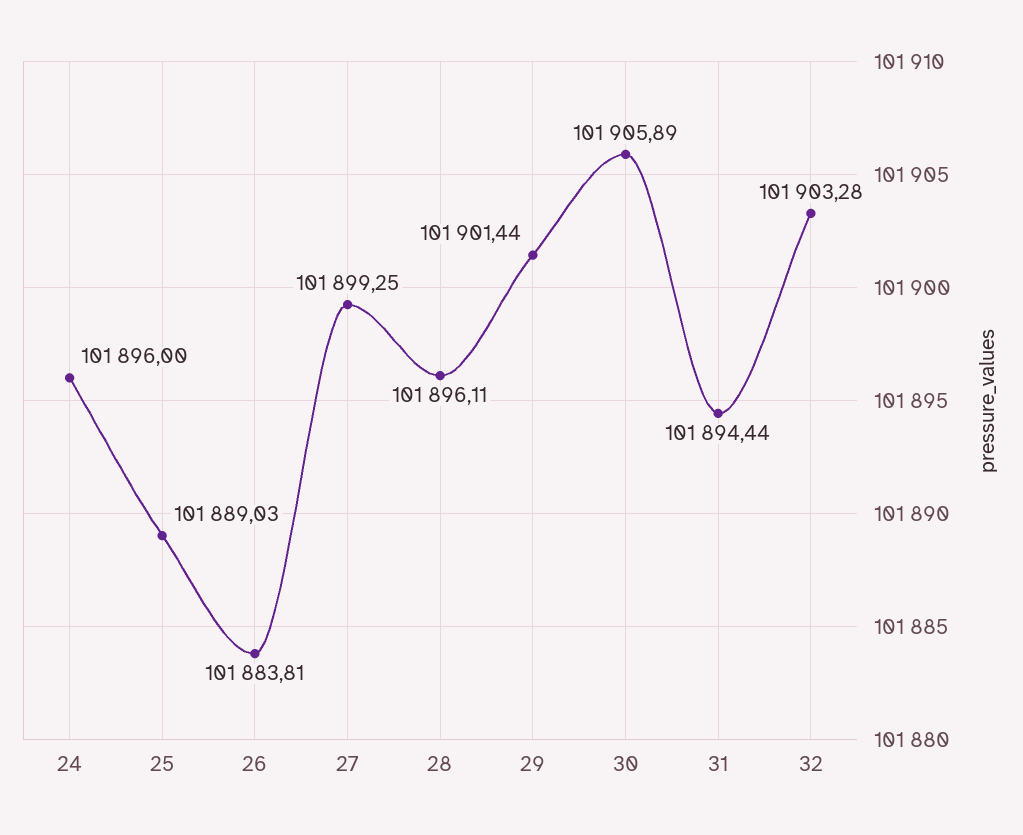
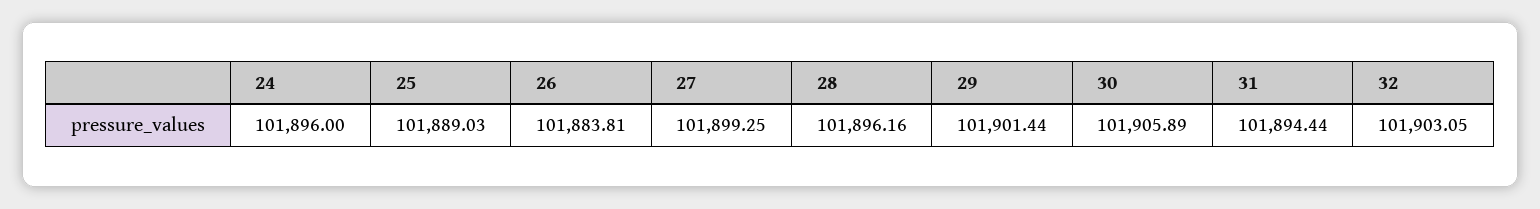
  {
    "24": 101896,
    "25": 101889.03,
    "26": 101883.81,
    "27": 101899.25,
-   "28": 101896.11,
+   "28": 101896.16,
    "29": 101901.44,
    "30": 101905.89,
    "31": 101894.44,
-   "32": 101903.28
+   "32": 101903.05
  }

